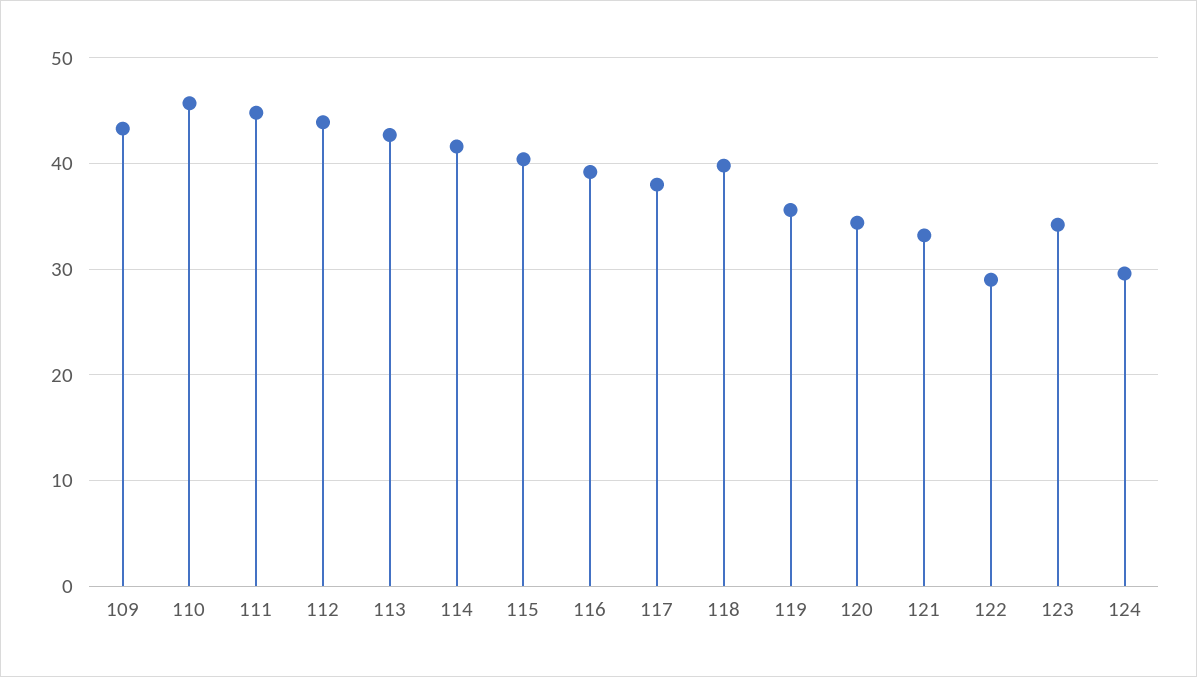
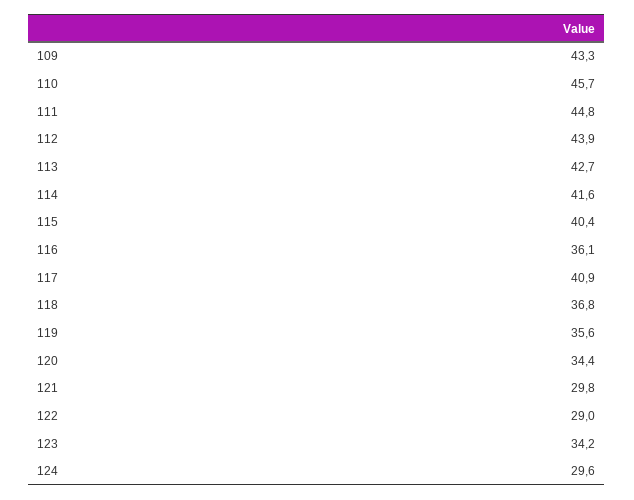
  {
    "109": 43.3,
    "110": 45.7,
    "111": 44.8,
    "112": 43.9,
    "113": 42.7,
    "114": 41.6,
    "115": 40.4,
-   "116": 39,
+   "116": 36.1,
-   "117": 38,
+   "117": 40.9,
-   "118": 40,
+   "118": 36.8,
    "119": 35.6,
    "120": 34.4,
-   "121": 33,
+   "121": 29.8,
    "122": 29,
    "123": 34.2,
    "124": 29.6
  }

